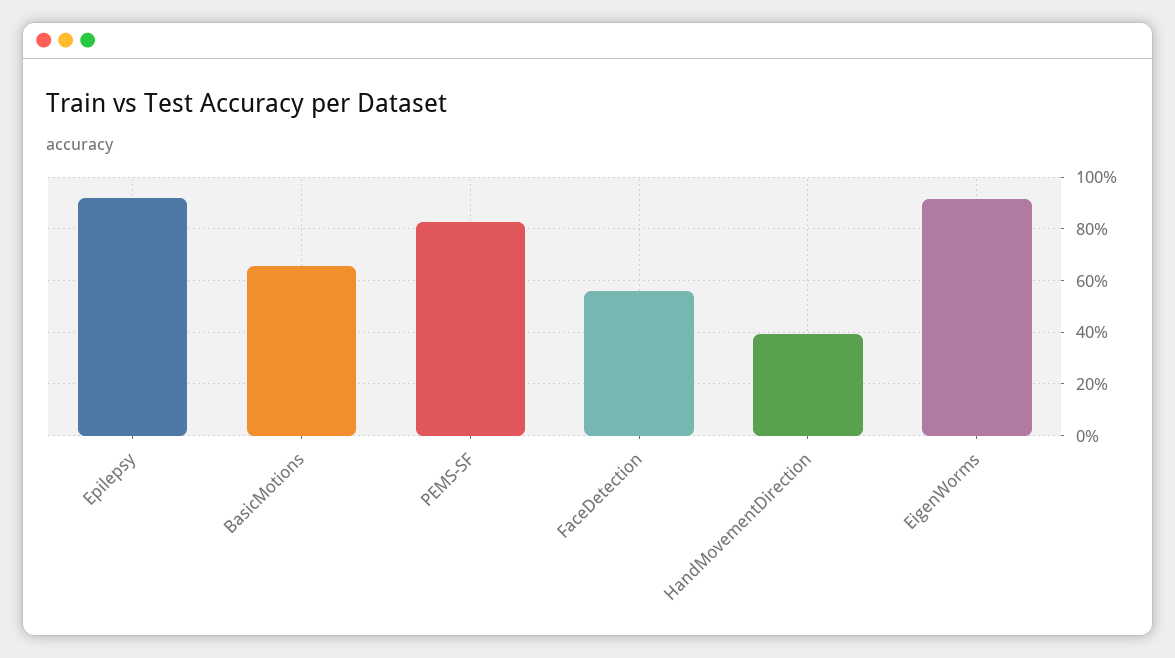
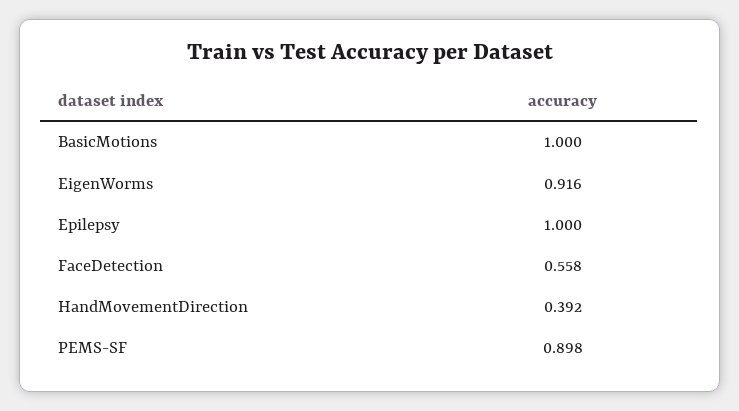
  {
-   "Epilepsy": 0.925,
+   "Epilepsy": 1,
-   "BasicMotions": 0.65,
+   "BasicMotions": 1,
-   "PEMS-SF": 0.825,
+   "PEMS-SF": 0.898,
    "FaceDetection": 0.558,
    "HandMovementDirection": 0.392,
    "EigenWorms": 0.916
  }

